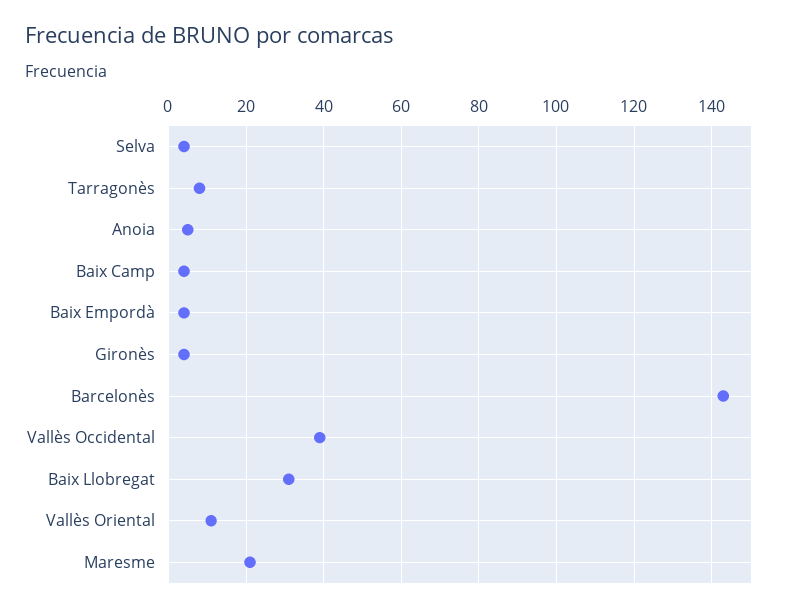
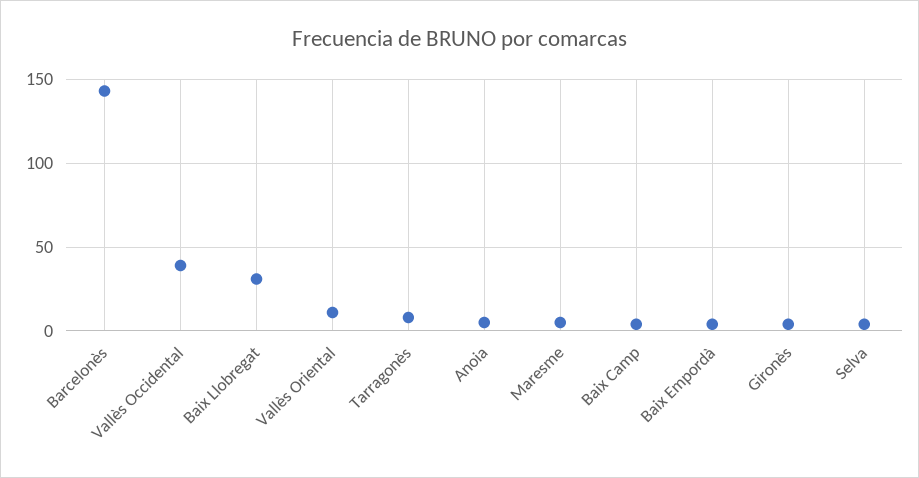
  {
    "Selva": 5,
    "Tarragonès": 10,
    "Anoia": 5,
    "Baix Camp": 5,
    "Baix Empordà": 5,
    "Gironès": 5,
    "Barcelonès": 145,
    "Vallès Occidental": 40,
    "Baix Llobregat": 30,
    "Vallès Oriental": 10,
-   "Maresme": 20
+   "Maresme": 5
  }

